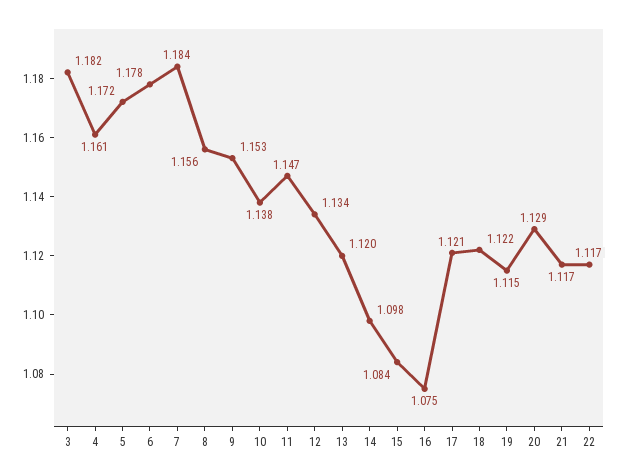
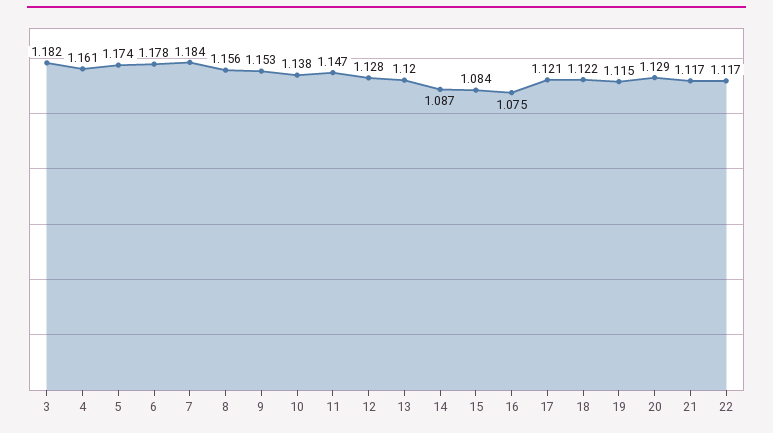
  {
    "3": 1.182,
    "4": 1.161,
-   "5": 1.172,
+   "5": 1.174,
    "6": 1.178,
    "7": 1.184,
    "8": 1.156,
    "9": 1.153,
    "10": 1.138,
    "11": 1.147,
-   "12": 1.134,
+   "12": 1.128,
    "13": 1.12,
-   "14": 1.098,
+   "14": 1.087,
    "15": 1.084,
    "16": 1.075,
    "17": 1.121,
    "18": 1.122,
    "19": 1.115,
    "20": 1.129,
    "21": 1.117,
    "22": 1.117
  }

